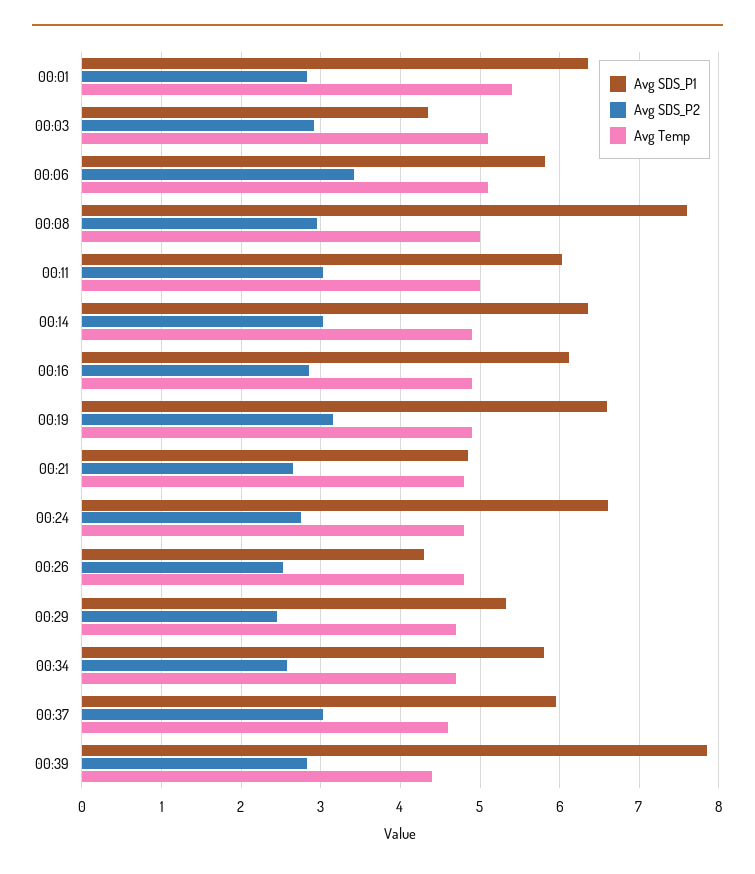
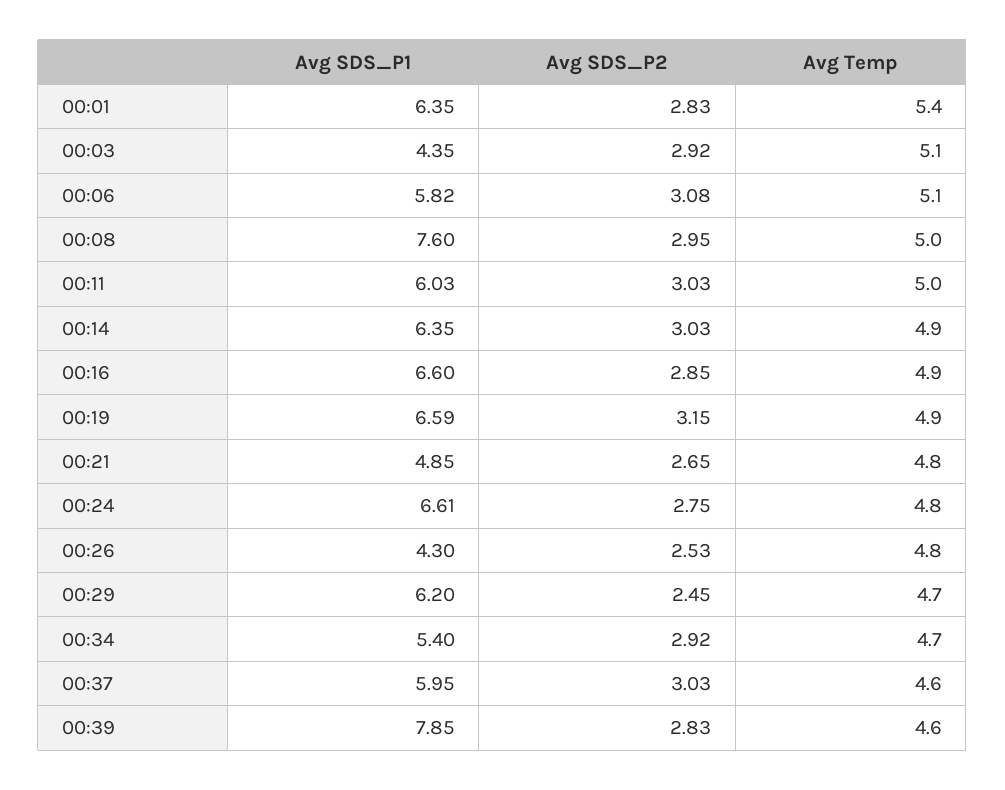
  {
    "Avg SDS_P1": {
      "00:01": 6.35,
      "00:03": 4.35,
      "00:06": 5.82,
      "00:08": 7.6,
      "00:11": 6.03,
      "00:14": 6.35,
-     "00:16": 6.1,
+     "00:16": 6.6,
      "00:19": 6.59,
      "00:21": 4.85,
      "00:24": 6.61,
      "00:26": 4.3,
-     "00:29": 5.3,
+     "00:29": 6.2,
-     "00:34": 5.8,
+     "00:34": 5.4,
      "00:37": 5.95,
      "00:39": 7.85
    },
    "Avg SDS_P2": {
      "00:01": 2.83,
      "00:03": 2.92,
-     "00:06": 3.4,
+     "00:06": 3.08,
      "00:08": 2.95,
      "00:11": 3.03,
      "00:14": 3.03,
      "00:16": 2.85,
      "00:19": 3.15,
      "00:21": 2.65,
      "00:24": 2.75,
      "00:26": 2.53,
      "00:29": 2.45,
-     "00:34": 2.6,
+     "00:34": 2.92,
      "00:37": 3.03,
      "00:39": 2.83
    },
    "Avg Temp": {
      "00:01": 5.4,
      "00:03": 5.1,
      "00:06": 5.1,
      "00:08": 5,
      "00:11": 5,
      "00:14": 4.9,
      "00:16": 4.9,
      "00:19": 4.9,
      "00:21": 4.8,
      "00:24": 4.8,
      "00:26": 4.8,
      "00:29": 4.7,
      "00:34": 4.7,
      "00:37": 4.6,
-     "00:39": 4.4
+     "00:39": 4.6
    }
  }

